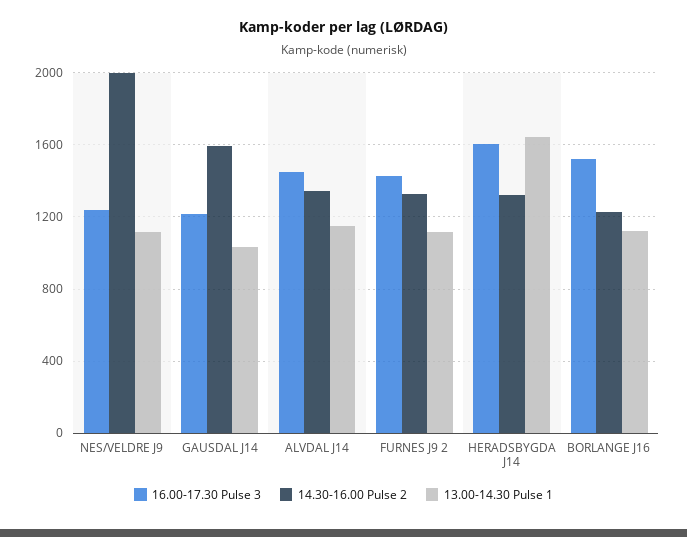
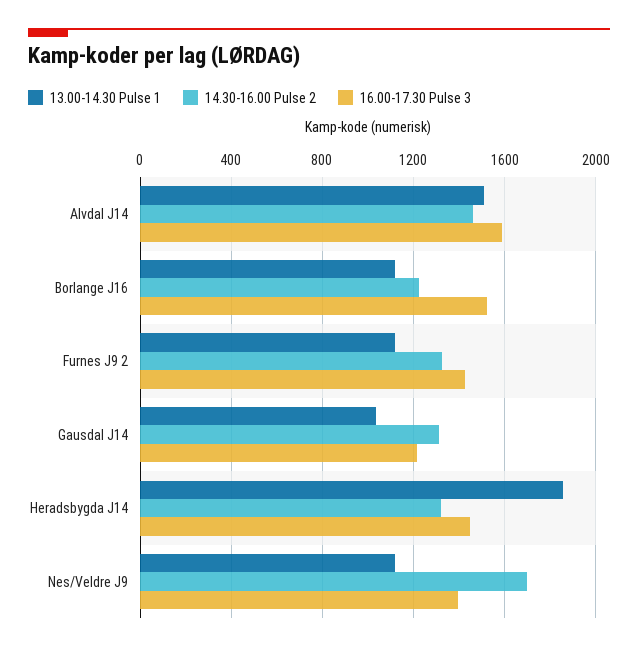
  {
    "16.00-17.30 Pulse 3": {
-     "NES/VELDRE J9": 1250,
+     "NES/VELDRE J9": 1400,
      "GAUSDAL J14": 1200,
-     "ALVDAL J14": 1450,
+     "ALVDAL J14": 1600,
      "FURNES J9 2": 1450,
-     "HERADSBYGDA J14": 1600,
+     "HERADSBYGDA J14": 1450,
      "BORLANGE J16": 1500
    },
    "14.30-16.00 Pulse 2": {
-     "NES/VELDRE J9": 2000,
+     "NES/VELDRE J9": 1700,
-     "GAUSDAL J14": 1600,
+     "GAUSDAL J14": 1300,
-     "ALVDAL J14": 1350,
+     "ALVDAL J14": 1450,
      "FURNES J9 2": 1350,
      "HERADSBYGDA J14": 1300,
      "BORLANGE J16": 1250
    },
    "13.00-14.30 Pulse 1": {
      "NES/VELDRE J9": 1100,
      "GAUSDAL J14": 1050,
-     "ALVDAL J14": 1150,
+     "ALVDAL J14": 1500,
      "FURNES J9 2": 1100,
-     "HERADSBYGDA J14": 1650,
+     "HERADSBYGDA J14": 1850,
      "BORLANGE J16": 1100
    }
  }

